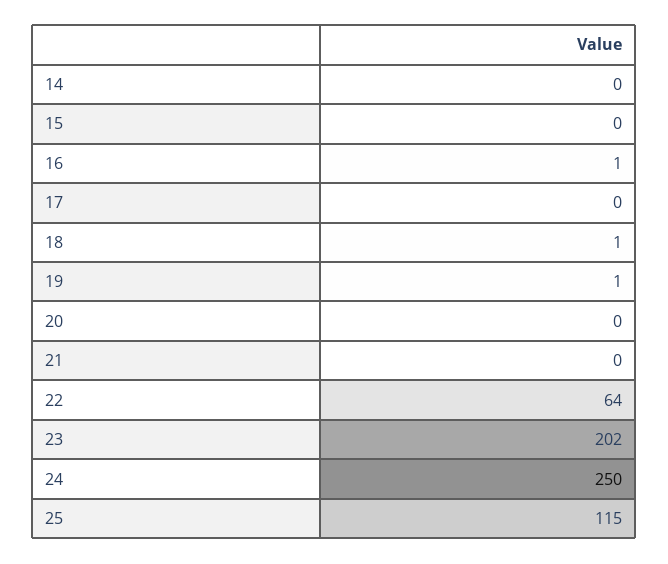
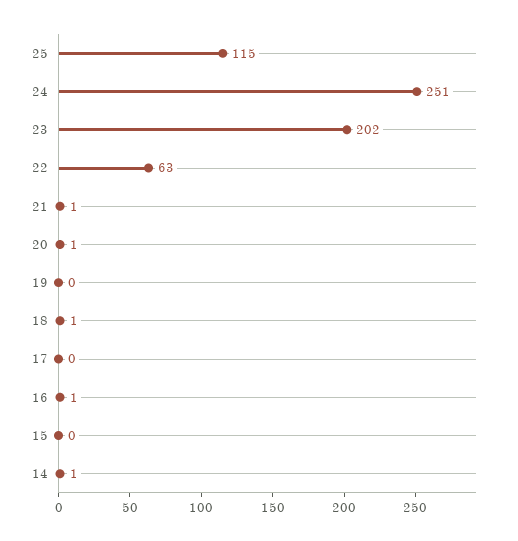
  {
-   "14": 0,
+   "14": 1,
    "15": 0,
    "16": 1,
    "17": 0,
    "18": 1,
-   "19": 1,
+   "19": 0,
-   "20": 0,
+   "20": 1,
-   "21": 0,
+   "21": 1,
-   "22": 64,
+   "22": 63,
    "23": 202,
-   "24": 250,
+   "24": 251,
    "25": 115
  }

